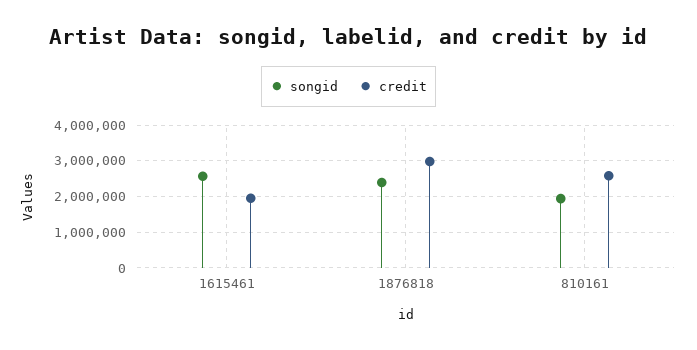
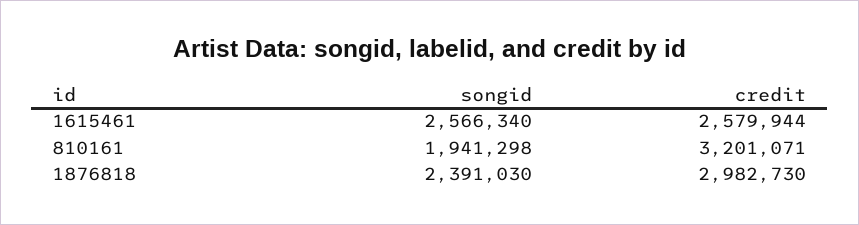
  {
    "songid": {
      "1615461": 2566340,
      "1876818": 2391030,
      "810161": 1941298
    },
    "credit": {
-     "1615461": 2000000,
+     "1615461": 2579944,
      "1876818": 2982730,
-     "810161": 2600000
+     "810161": 3201071
    }
  }

